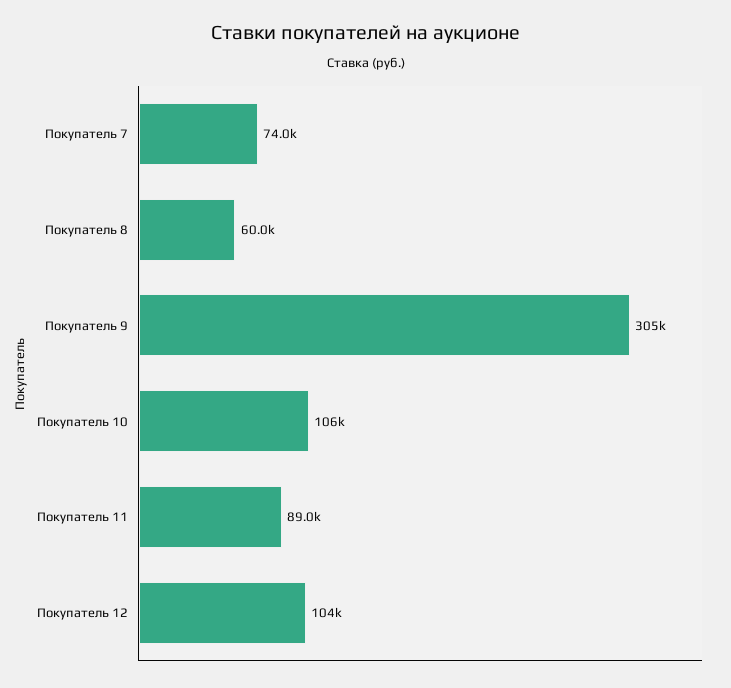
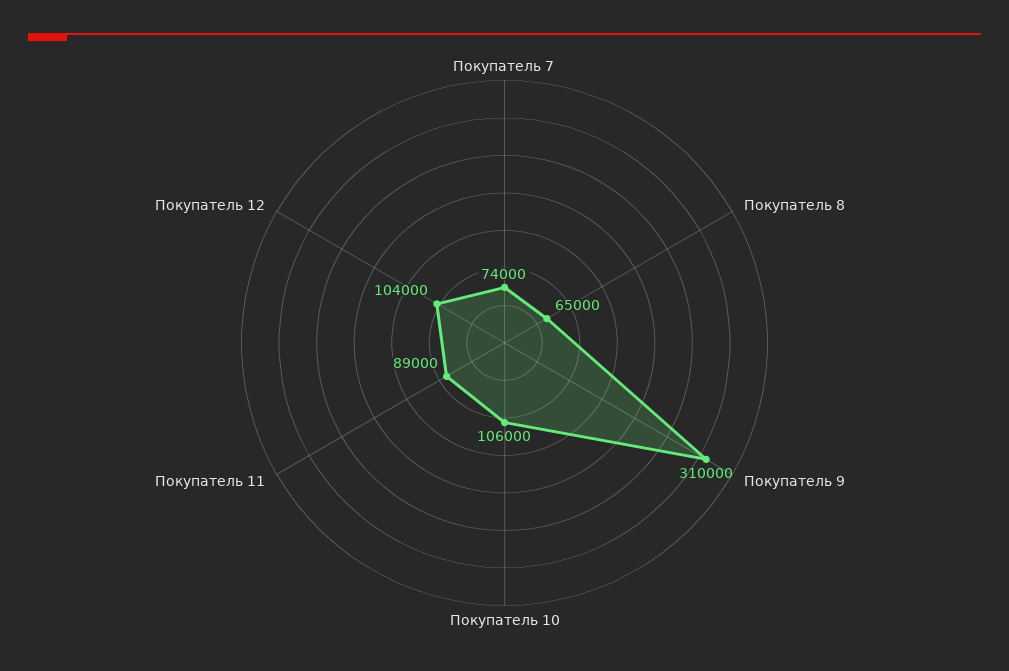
  {
    "Покупатель 7": 74000,
-   "Покупатель 8": 60000,
+   "Покупатель 8": 65000,
-   "Покупатель 9": 305000,
+   "Покупатель 9": 310000,
    "Покупатель 10": 106000,
    "Покупатель 11": 89000,
    "Покупатель 12": 104000
  }

